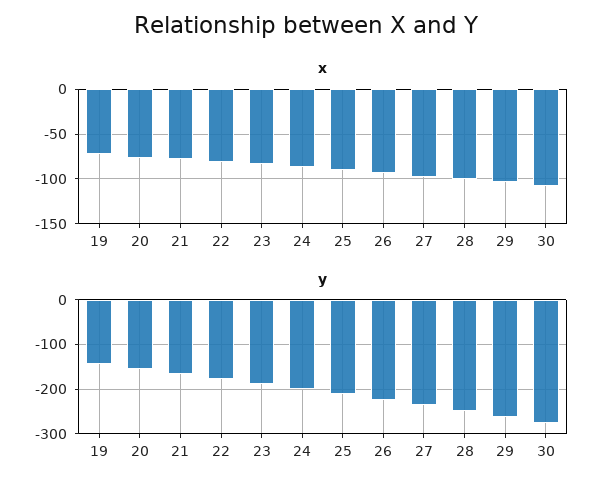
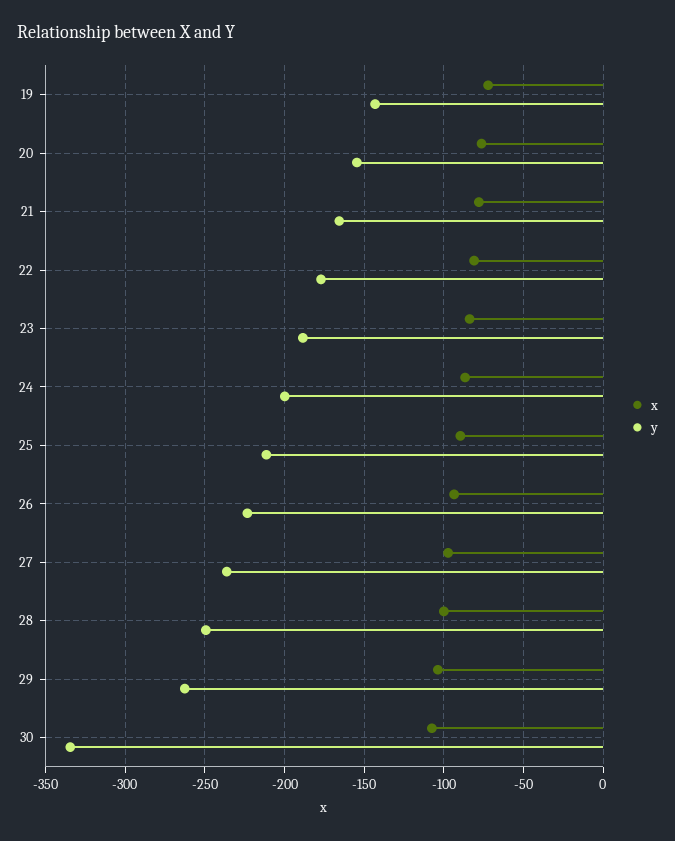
  {
    "x": {
      "19": -70,
      "20": -75,
      "21": -80,
      "22": -80,
      "23": -85,
      "24": -85,
      "25": -90,
      "26": -95,
      "27": -95,
      "28": -100,
      "29": -105,
      "30": -110
    },
    "y": {
      "19": -145,
      "20": -155,
      "21": -165,
      "22": -175,
      "23": -190,
      "24": -200,
      "25": -210,
      "26": -225,
      "27": -235,
      "28": -250,
      "29": -265,
-     "30": -280
+     "30": -335
    }
  }

